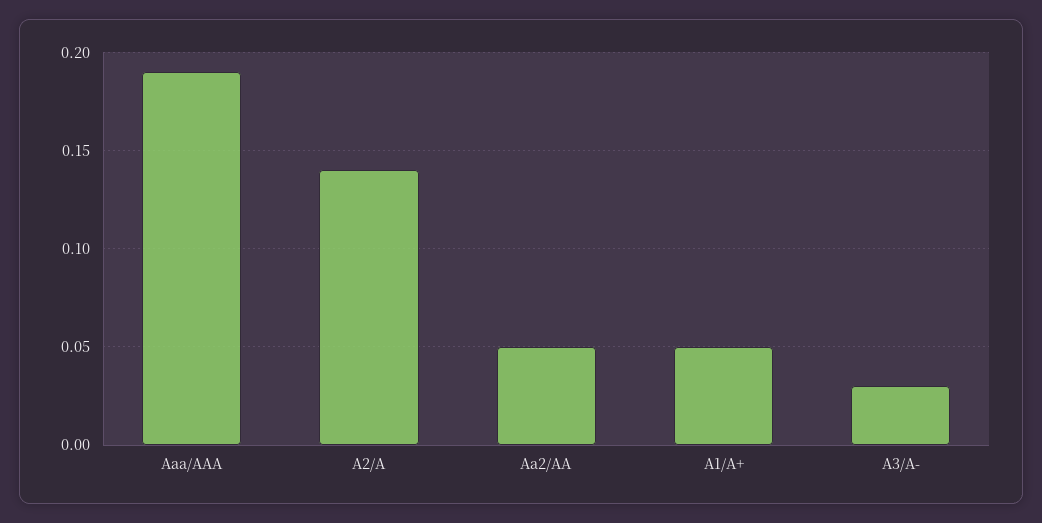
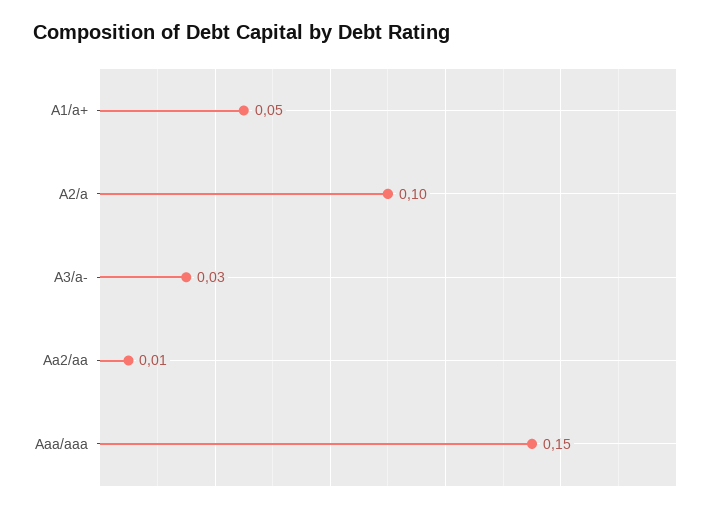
  {
-   "Aaa/AAA": 0.19,
+   "Aaa/AAA": 0.15,
-   "A2/A": 0.14,
+   "A2/A": 0.1,
-   "Aa2/AA": 0.05,
+   "Aa2/AA": 0.01,
    "A1/A+": 0.05,
    "A3/A-": 0.03
  }

